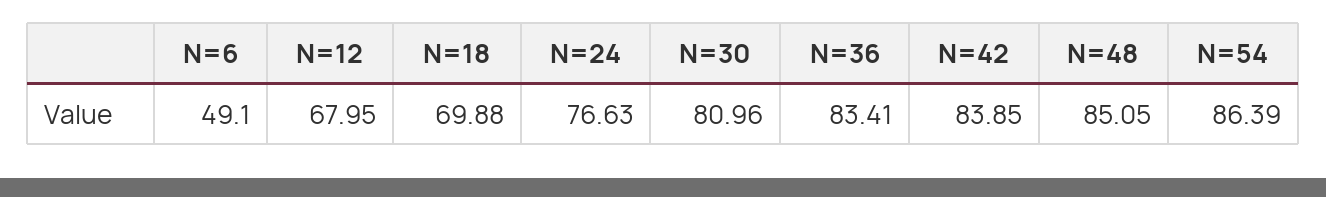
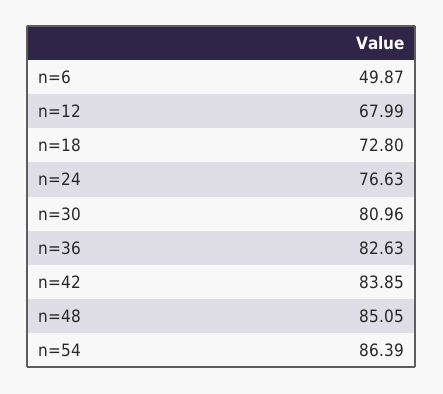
  {
-   "N=6": 49.1,
+   "N=6": 49.87,
-   "N=12": 67.95,
+   "N=12": 67.99,
-   "N=18": 69.88,
+   "N=18": 72.8,
    "N=24": 76.63,
    "N=30": 80.96,
-   "N=36": 83.41,
+   "N=36": 82.63,
    "N=42": 83.85,
    "N=48": 85.05,
    "N=54": 86.39
  }

